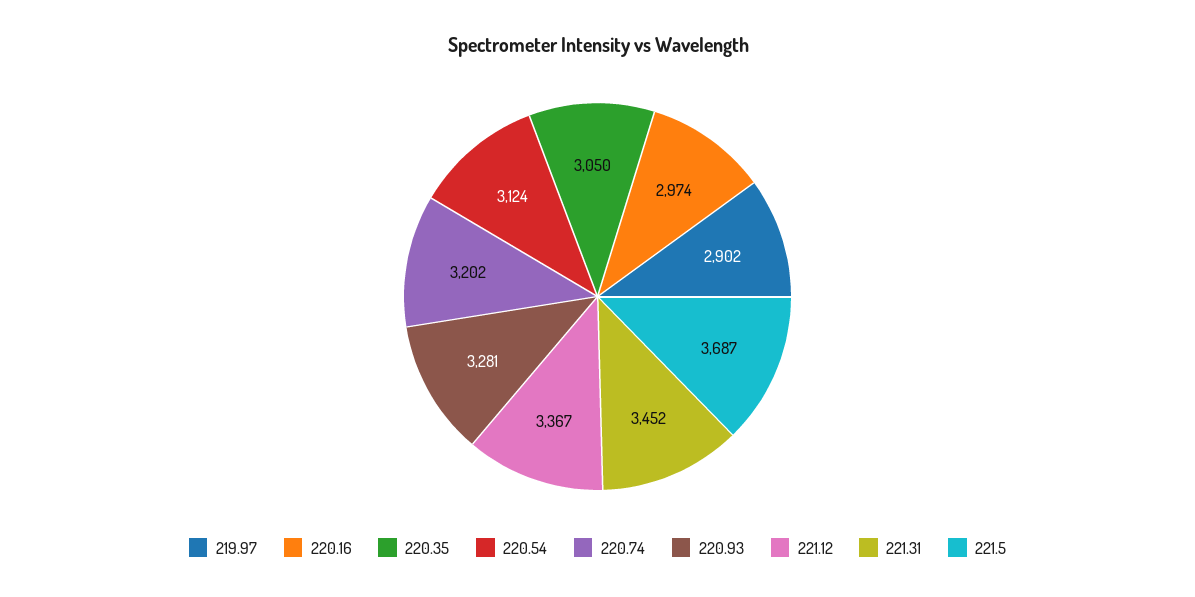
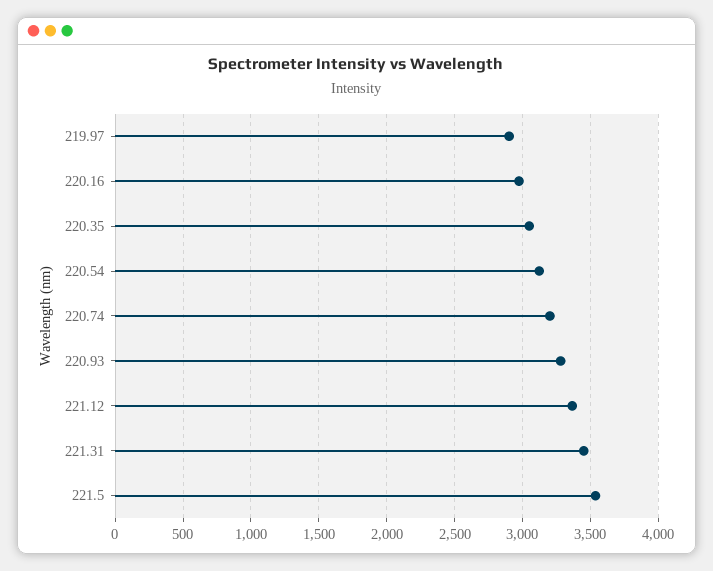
  {
    "219.97": 2902,
    "220.16": 2974,
    "220.35": 3050,
    "220.54": 3124,
    "220.74": 3202,
    "220.93": 3281,
    "221.12": 3367,
    "221.31": 3452,
-   "221.5": 3687
+   "221.5": 3550
  }

